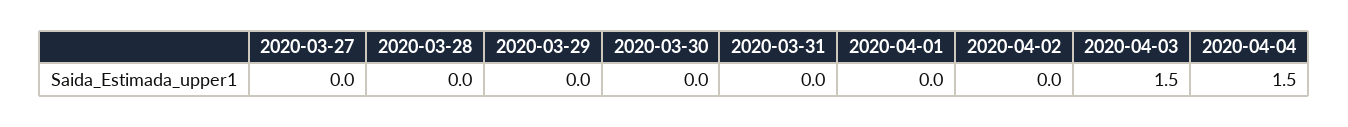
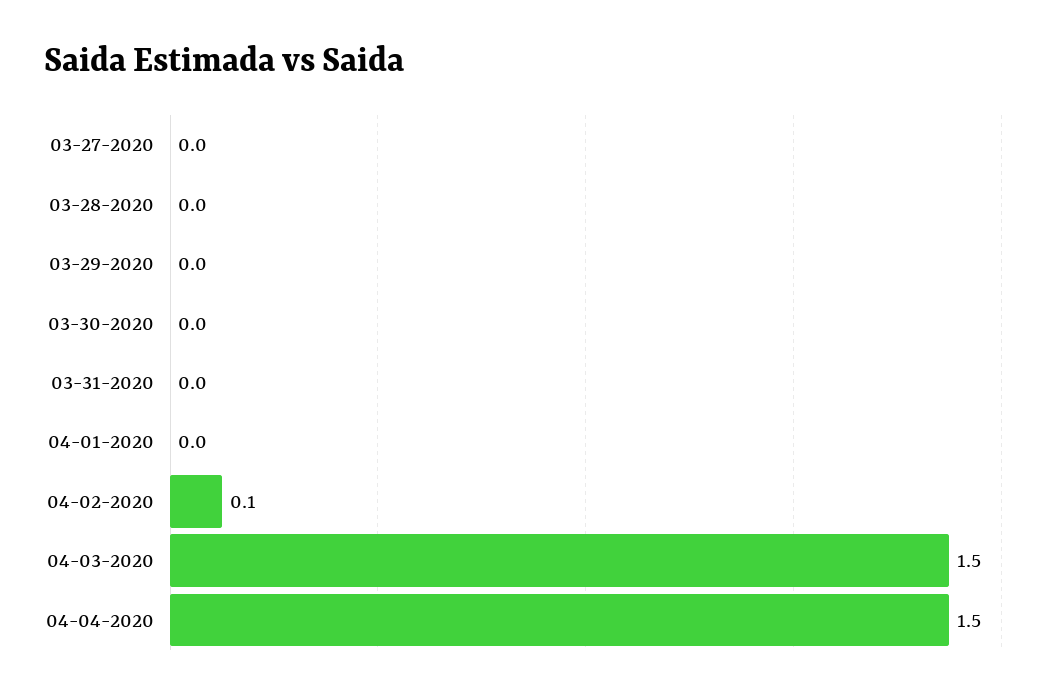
  {
    "2020-03-27": 0,
    "2020-03-28": 0,
    "2020-03-29": 0,
    "2020-03-30": 0,
    "2020-03-31": 0,
    "2020-04-01": 0,
-   "2020-04-02": 0,
+   "2020-04-02": 0.1,
    "2020-04-03": 1.5,
    "2020-04-04": 1.5
  }

